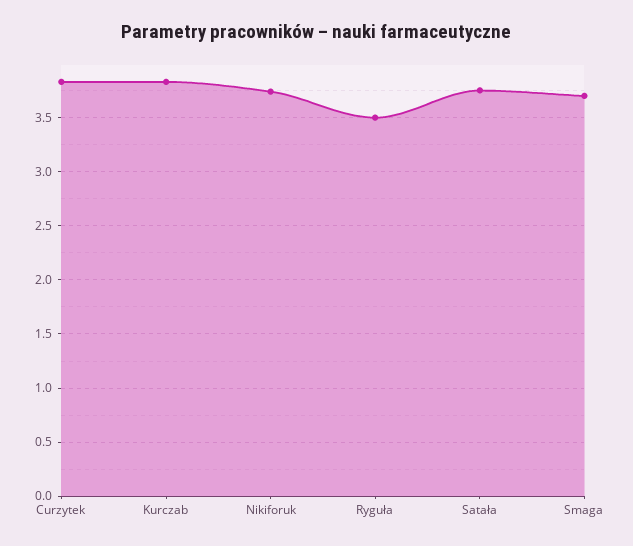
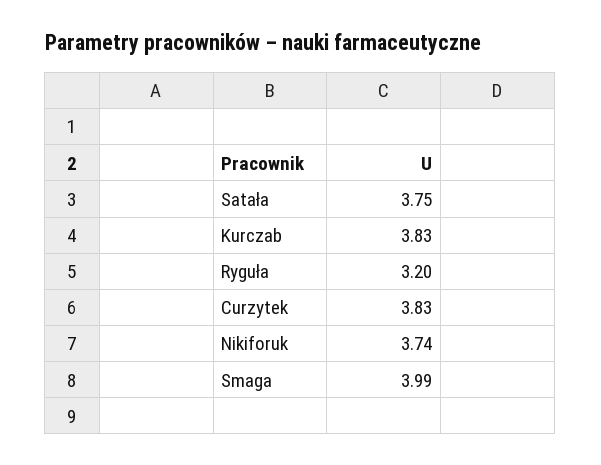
  {
    "Curzytek": 3.83,
    "Kurczab": 3.83,
    "Nikiforuk": 3.74,
-   "Ryguła": 3.5,
+   "Ryguła": 3.2,
    "Satała": 3.75,
-   "Smaga": 3.7
+   "Smaga": 3.99
  }

